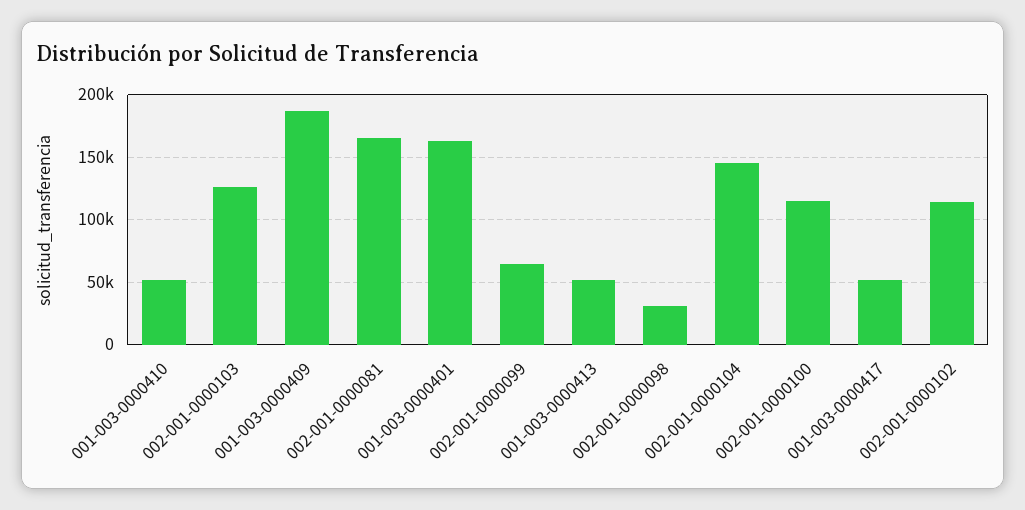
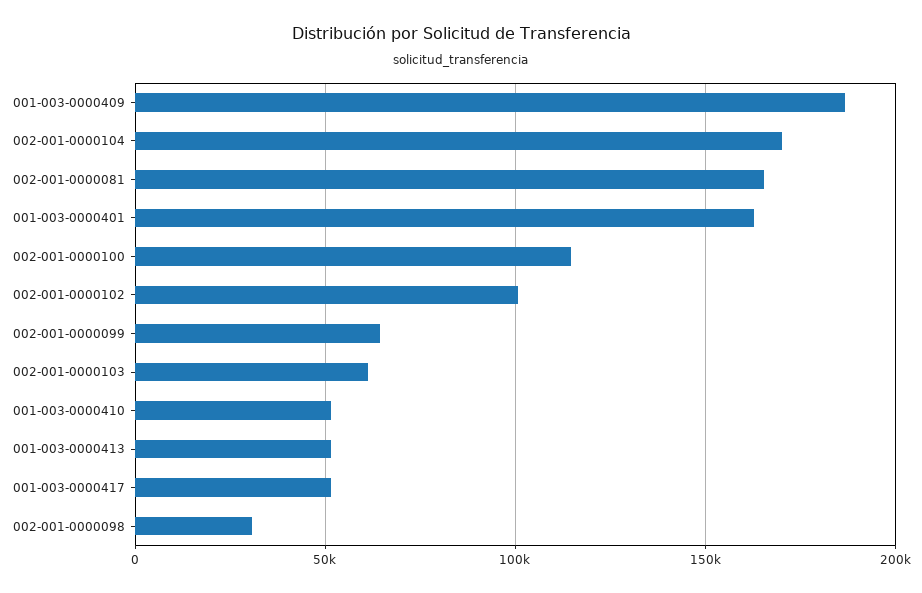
  {
    "001-003-0000410": 50000,
-   "002-001-0000103": 125000,
+   "002-001-0000103": 60000,
    "001-003-0000409": 185000,
    "002-001-0000081": 165000,
    "001-003-0000401": 165000,
    "002-001-0000099": 65000,
    "001-003-0000413": 50000,
    "002-001-0000098": 30000,
-   "002-001-0000104": 145000,
+   "002-001-0000104": 170000,
    "002-001-0000100": 115000,
    "001-003-0000417": 50000,
-   "002-001-0000102": 115000
+   "002-001-0000102": 100000
  }

